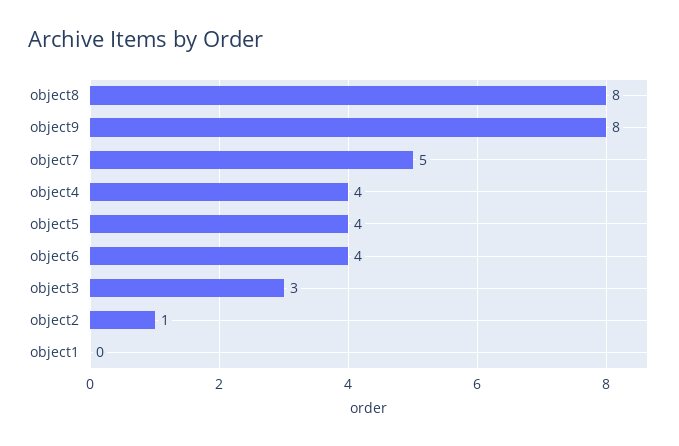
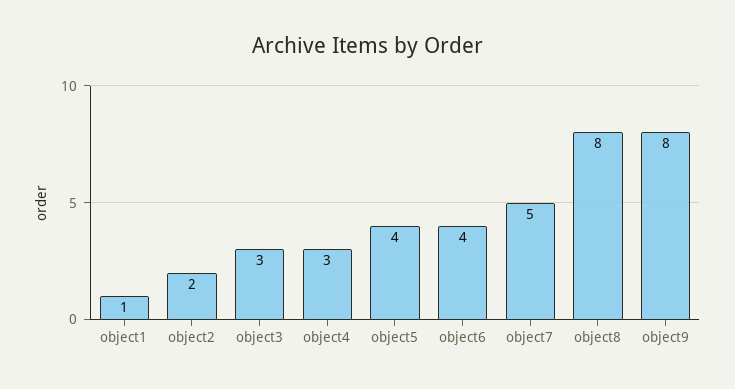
  {
    "object8": 8,
    "object9": 8,
    "object7": 5,
-   "object4": 4,
+   "object4": 3,
    "object5": 4,
    "object6": 4,
    "object3": 3,
-   "object2": 1,
+   "object2": 2,
-   "object1": 0
+   "object1": 1
  }

